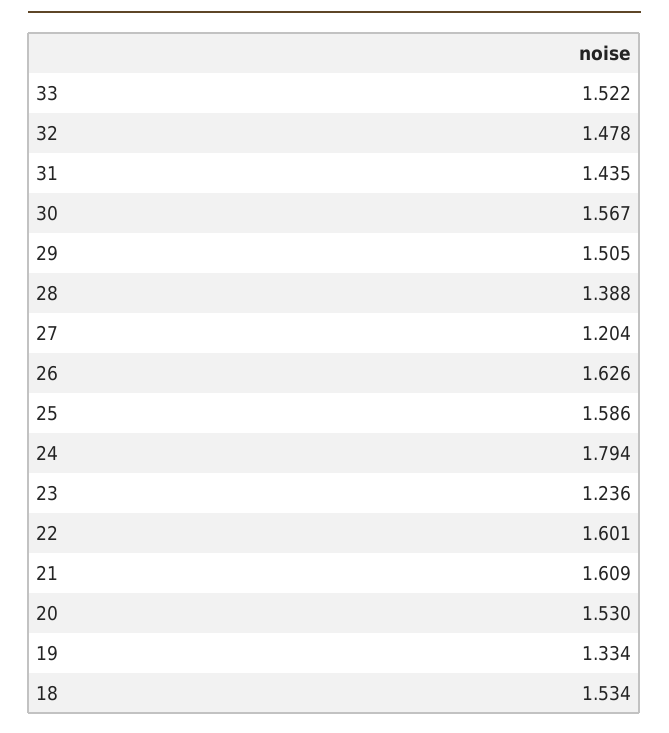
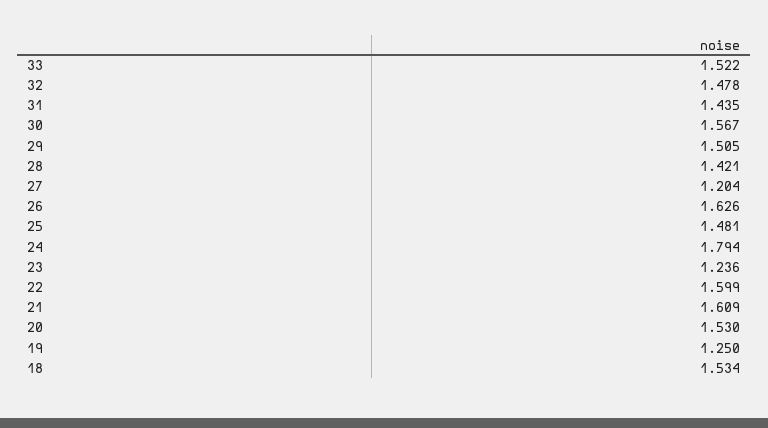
  {
    "33": 1.522,
    "32": 1.478,
    "31": 1.435,
    "30": 1.567,
    "29": 1.505,
-   "28": 1.388,
+   "28": 1.421,
    "27": 1.204,
    "26": 1.626,
-   "25": 1.586,
+   "25": 1.481,
    "24": 1.794,
    "23": 1.236,
-   "22": 1.601,
+   "22": 1.599,
    "21": 1.609,
    "20": 1.53,
-   "19": 1.334,
+   "19": 1.25,
    "18": 1.534
  }

